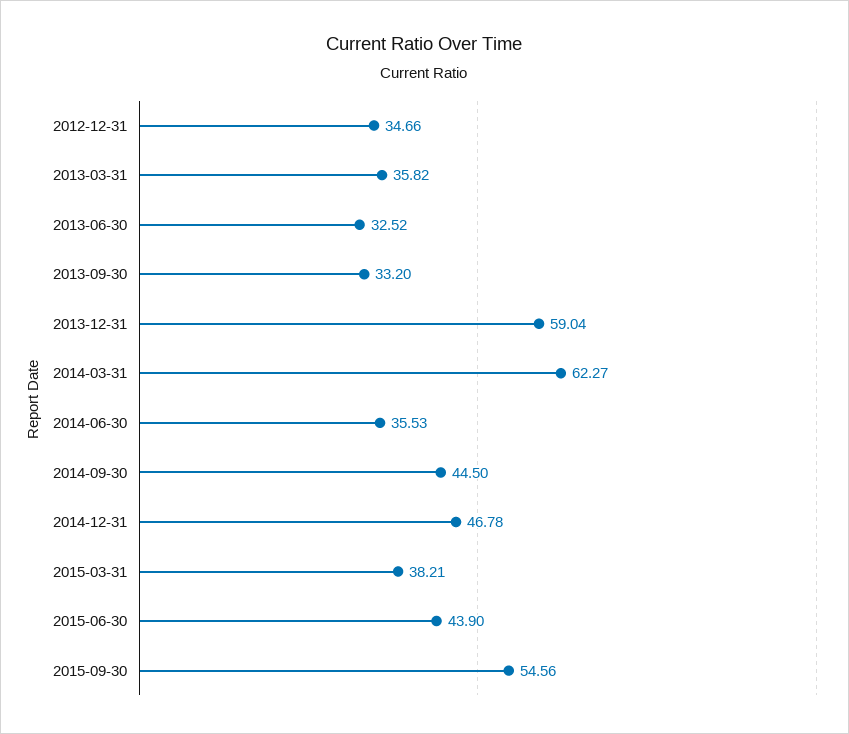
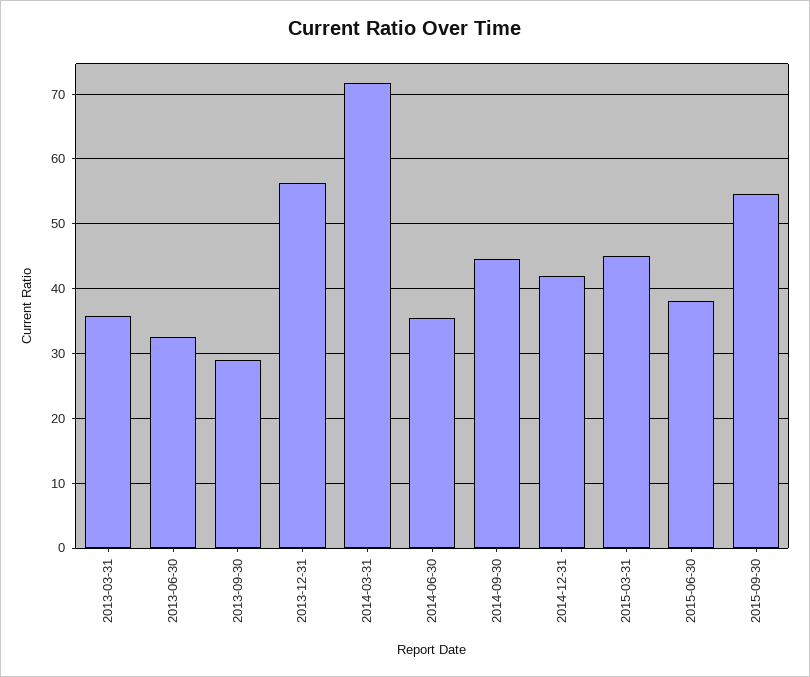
  {
-   "2012-12-31": 34.66,
    "2013-03-31": 35.82,
    "2013-06-30": 32.52,
-   "2013-09-30": 33.2,
+   "2013-09-30": 29,
-   "2013-12-31": 59.04,
+   "2013-12-31": 56,
-   "2014-03-31": 62.27,
+   "2014-03-31": 72,
    "2014-06-30": 35.53,
    "2014-09-30": 44.5,
-   "2014-12-31": 46.78,
+   "2014-12-31": 42,
-   "2015-03-31": 38.21,
+   "2015-03-31": 45,
-   "2015-06-30": 43.9,
+   "2015-06-30": 38,
    "2015-09-30": 54.56
  }

